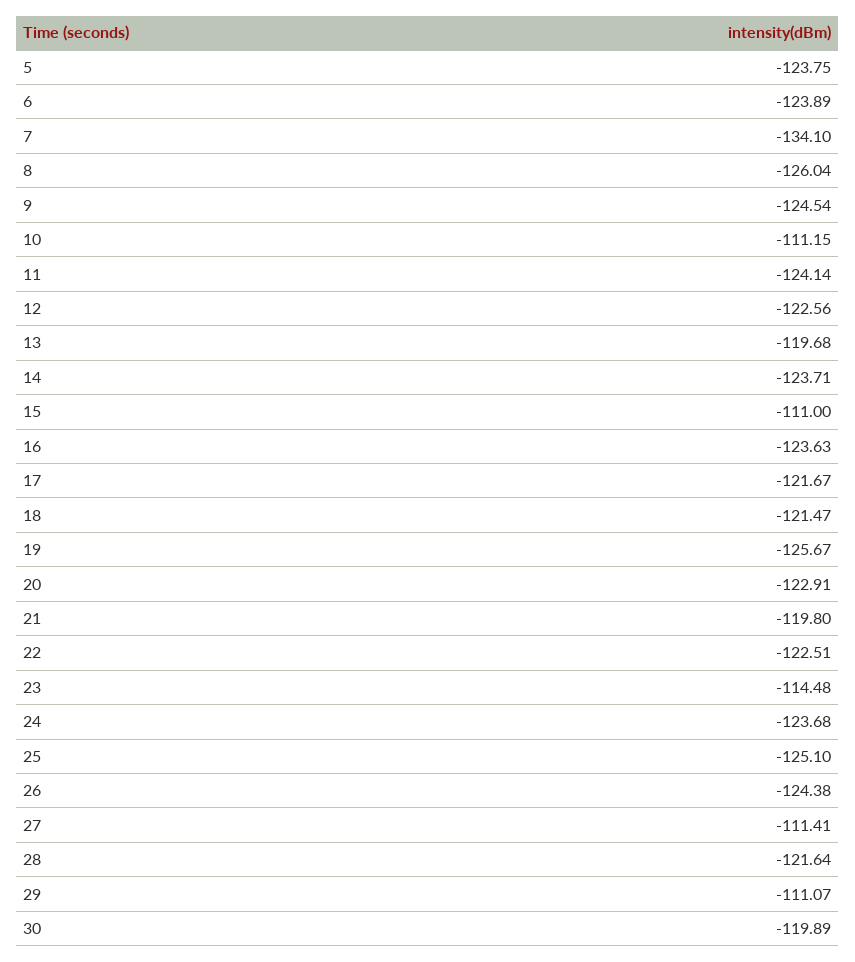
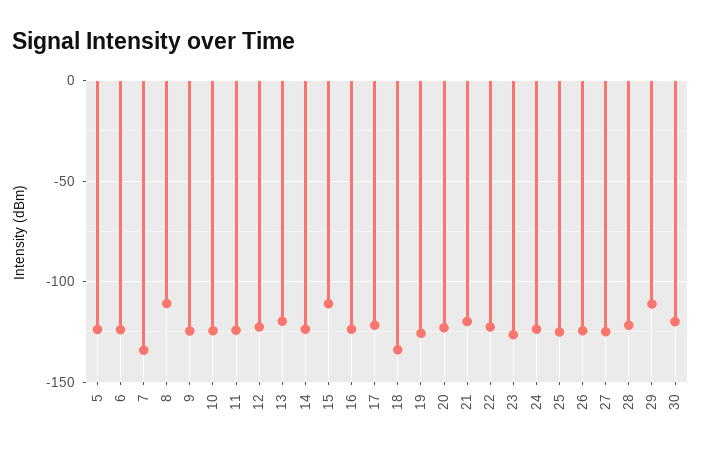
  {
    "5": -123.75,
    "6": -123.89,
    "7": -134.1,
-   "8": -126.04,
+   "8": -110,
    "9": -124.54,
-   "10": -111.15,
+   "10": -125,
    "11": -124.14,
    "12": -122.56,
    "13": -119.68,
    "14": -123.71,
    "15": -111,
    "16": -123.63,
    "17": -121.67,
-   "18": -121.47,
+   "18": -135,
    "19": -125.67,
    "20": -122.91,
    "21": -119.8,
    "22": -122.51,
-   "23": -114.48,
+   "23": -125,
    "24": -123.68,
    "25": -125.1,
    "26": -124.38,
-   "27": -111.41,
+   "27": -125,
    "28": -121.64,
    "29": -111.07,
    "30": -119.89
  }

